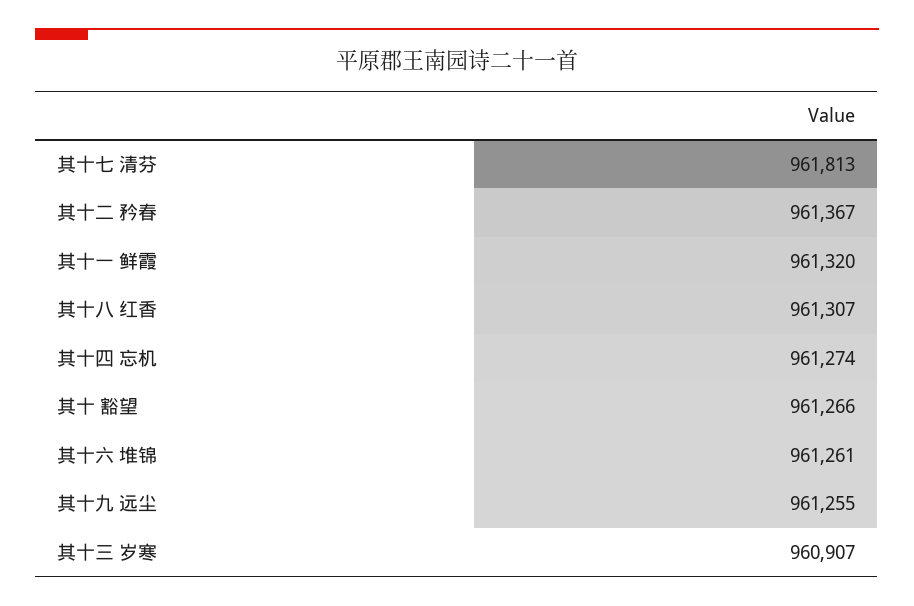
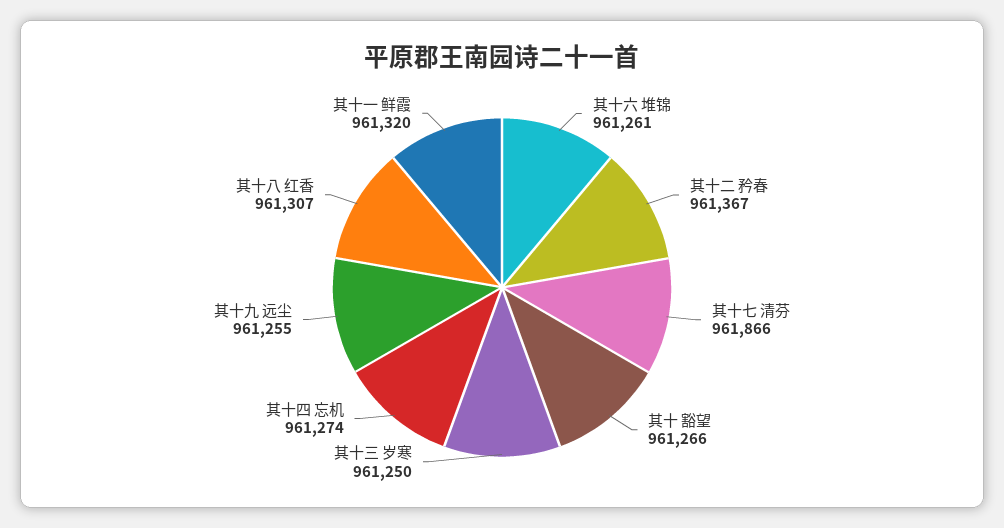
  {
-   "其十七 清芬": 961813,
+   "其十七 清芬": 961866,
    "其十二 矜春": 961367,
    "其十一 鲜霞": 961320,
    "其十八 红香": 961307,
    "其十四 忘机": 961274,
    "其十 豁望": 961266,
    "其十六 堆锦": 961261,
    "其十九 远尘": 961255,
-   "其十三 岁寒": 960907
+   "其十三 岁寒": 961250
  }

